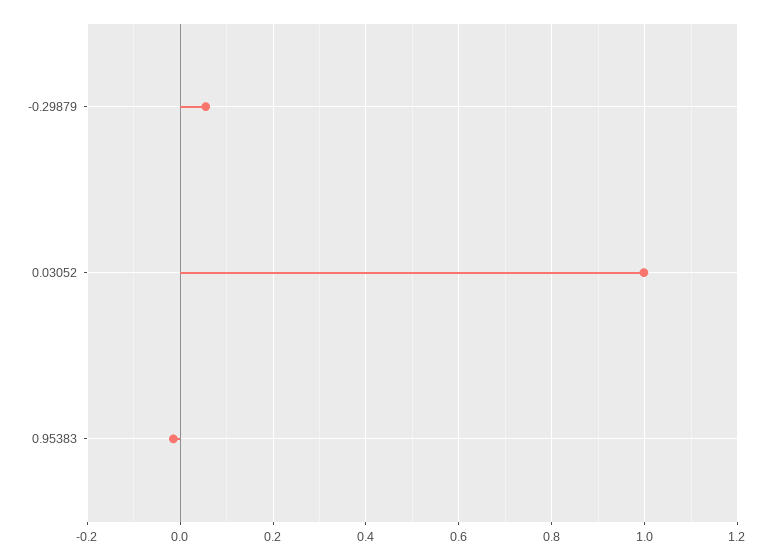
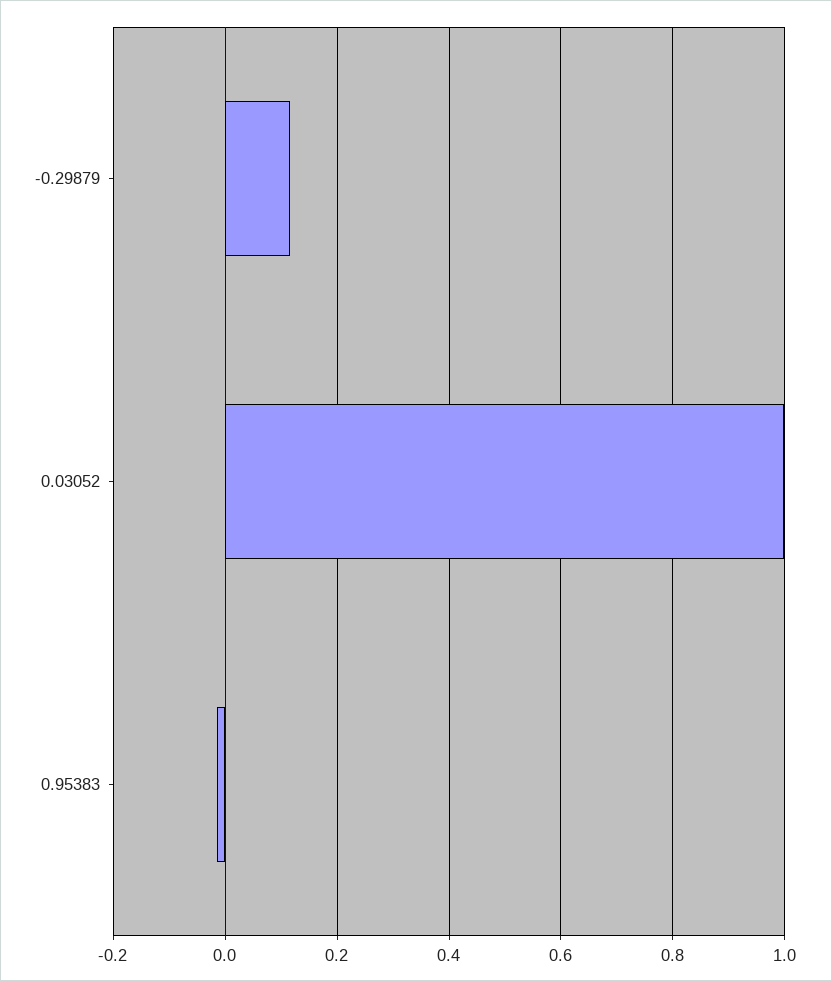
  {
-   "-0.29879": 0.06,
+   "-0.29879": 0.12,
    "0.03052": 1,
    "0.95383": -0.02
  }

